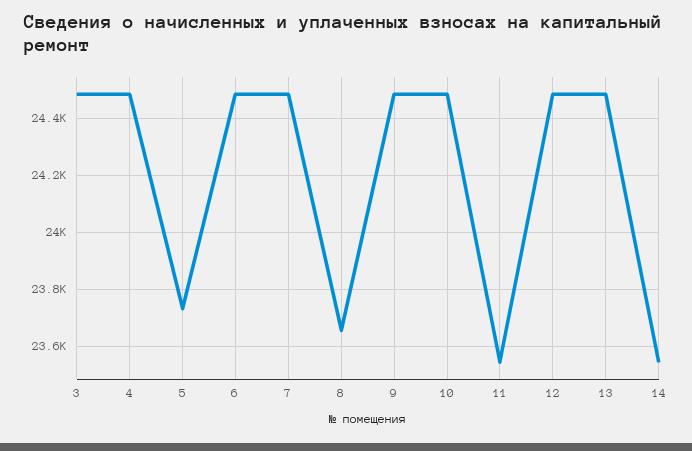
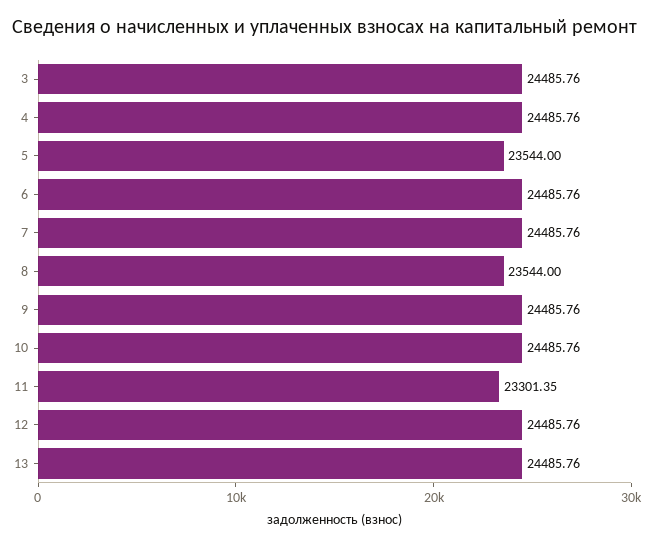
  {
    "3": 24485.76,
    "4": 24485.76,
-   "5": 23725,
+   "5": 23544,
    "6": 24485.76,
    "7": 24485.76,
-   "8": 23650,
+   "8": 23544,
    "9": 24485.76,
    "10": 24485.76,
-   "11": 23550,
+   "11": 23301.35,
    "12": 24485.76,
-   "13": 24485.76,
+   "13": 24485.76
-   "14": 23550
  }

